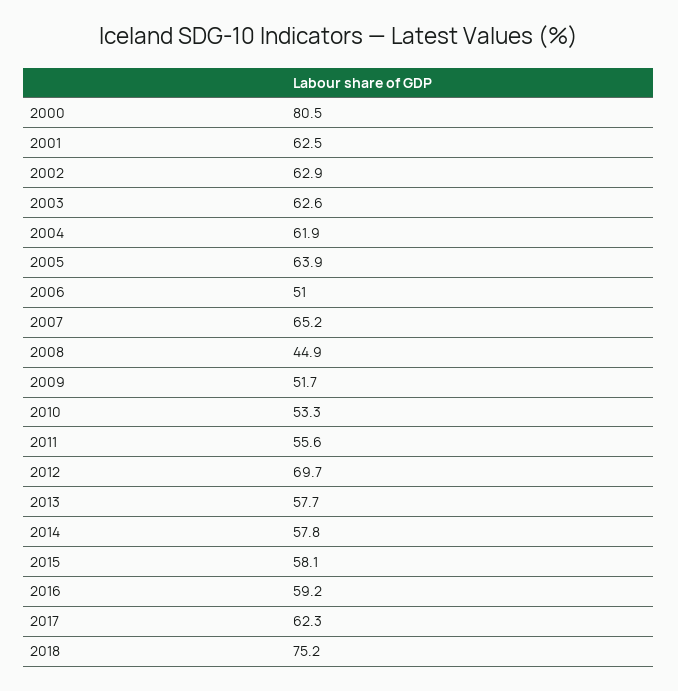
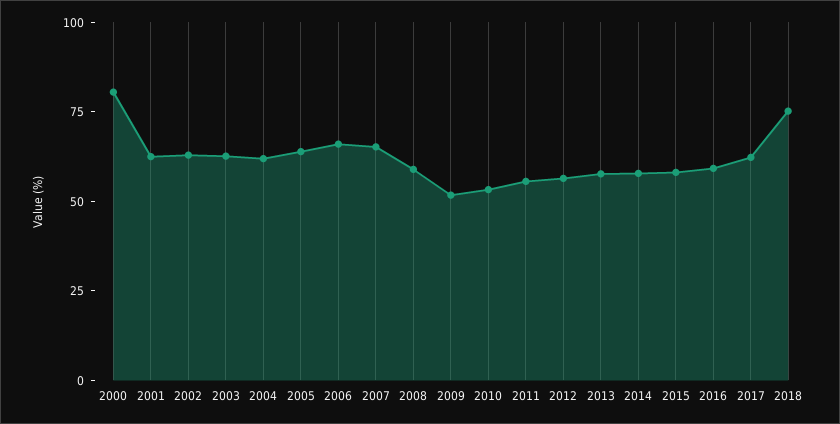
  {
    "2000": 80.5,
    "2001": 62.5,
    "2002": 62.9,
    "2003": 62.6,
    "2004": 61.9,
    "2005": 63.9,
-   "2006": 51,
+   "2006": 65,
    "2007": 65.2,
-   "2008": 44.9,
+   "2008": 60,
    "2009": 51.7,
    "2010": 53.3,
    "2011": 55.6,
-   "2012": 69.7,
+   "2012": 55,
    "2013": 57.7,
    "2014": 57.8,
    "2015": 58.1,
    "2016": 59.2,
    "2017": 62.3,
    "2018": 75.2
  }

